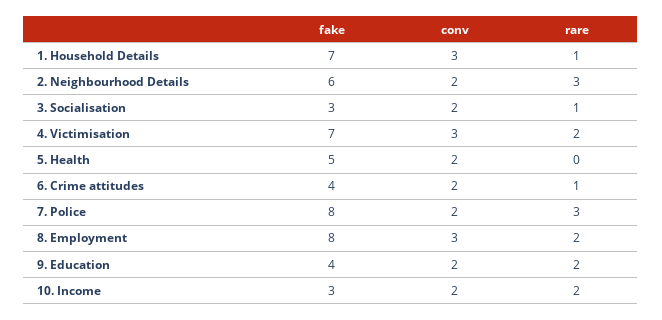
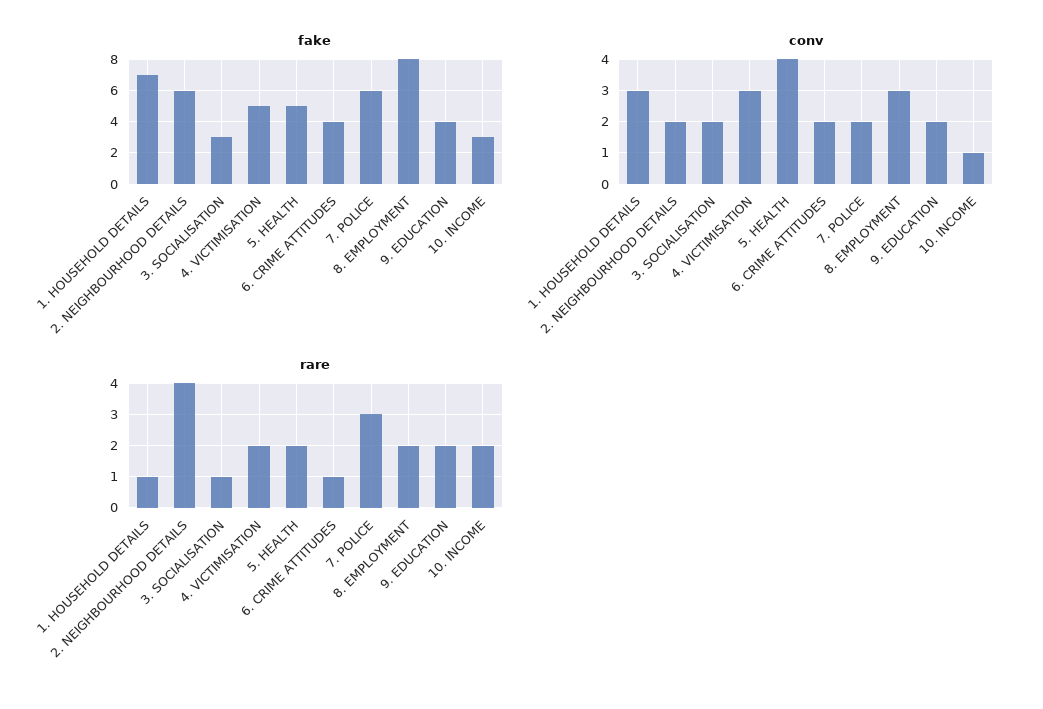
  {
    "fake": {
      "1. Household Details": 7,
      "2. Neighbourhood Details": 6,
      "3. Socialisation": 3,
-     "4. Victimisation": 7,
+     "4. Victimisation": 5,
      "5. Health": 5,
      "6. Crime attitudes": 4,
-     "7. Police": 8,
+     "7. Police": 6,
      "8. Employment": 8,
      "9. Education": 4,
      "10. Income": 3
    },
    "conv": {
      "1. Household Details": 3,
      "2. Neighbourhood Details": 2,
      "3. Socialisation": 2,
      "4. Victimisation": 3,
-     "5. Health": 2,
+     "5. Health": 4,
      "6. Crime attitudes": 2,
      "7. Police": 2,
      "8. Employment": 3,
      "9. Education": 2,
-     "10. Income": 2
+     "10. Income": 1
    },
    "rare": {
      "1. Household Details": 1,
-     "2. Neighbourhood Details": 3,
+     "2. Neighbourhood Details": 4,
      "3. Socialisation": 1,
      "4. Victimisation": 2,
-     "5. Health": 0,
+     "5. Health": 2,
      "6. Crime attitudes": 1,
      "7. Police": 3,
      "8. Employment": 2,
      "9. Education": 2,
      "10. Income": 2
    }
  }

